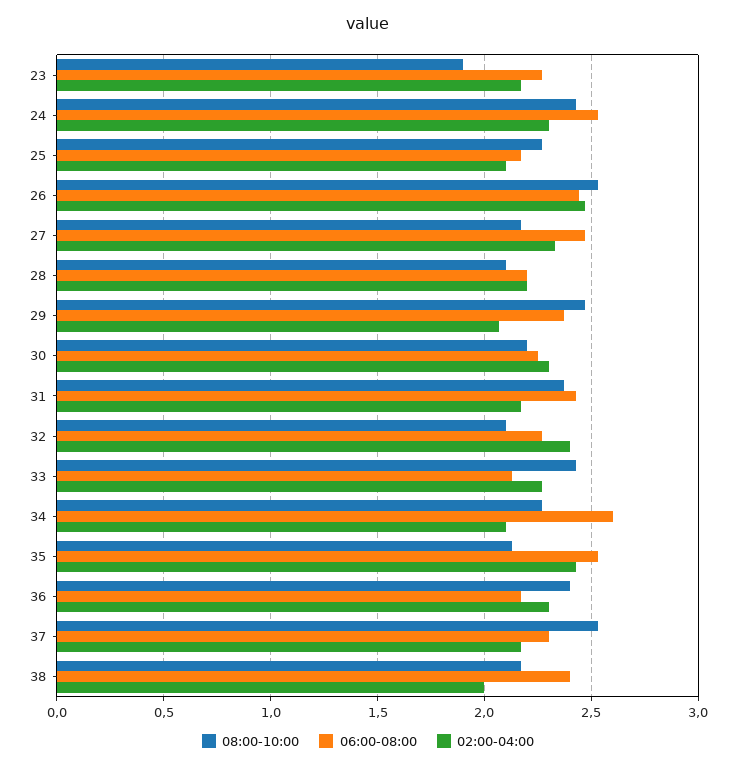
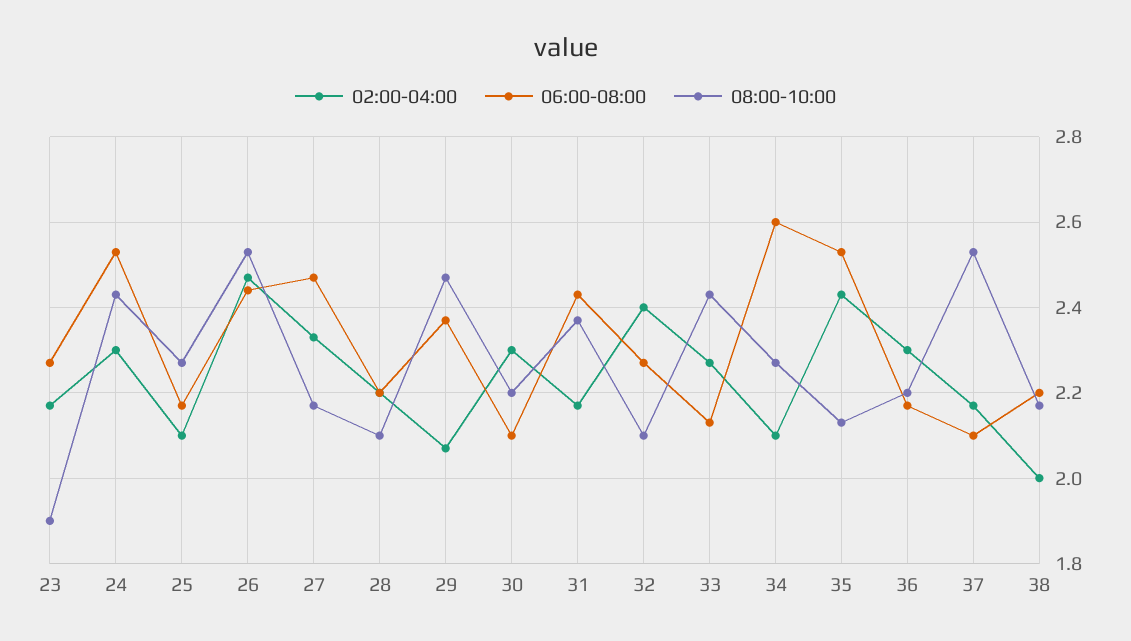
  {
    "08:00-10:00": {
      "23": 1.9,
      "24": 2.45,
      "25": 2.25,
      "26": 2.55,
      "27": 2.15,
      "28": 2.1,
      "29": 2.45,
      "30": 2.2,
      "31": 2.35,
      "32": 2.1,
      "33": 2.45,
      "34": 2.25,
      "35": 2.15,
-     "36": 2.4,
+     "36": 2.2,
      "37": 2.55,
      "38": 2.15
    },
    "06:00-08:00": {
      "23": 2.25,
      "24": 2.55,
      "25": 2.15,
      "26": 2.45,
      "27": 2.45,
      "28": 2.2,
      "29": 2.35,
-     "30": 2.25,
+     "30": 2.1,
      "31": 2.45,
      "32": 2.25,
      "33": 2.15,
      "34": 2.6,
      "35": 2.55,
      "36": 2.15,
-     "37": 2.3,
+     "37": 2.1,
-     "38": 2.4
+     "38": 2.2
    },
    "02:00-04:00": {
      "23": 2.15,
      "24": 2.3,
      "25": 2.1,
      "26": 2.45,
      "27": 2.35,
      "28": 2.2,
      "29": 2.05,
      "30": 2.3,
      "31": 2.15,
      "32": 2.4,
      "33": 2.25,
      "34": 2.1,
      "35": 2.45,
      "36": 2.3,
      "37": 2.15,
      "38": 2
    }
  }

